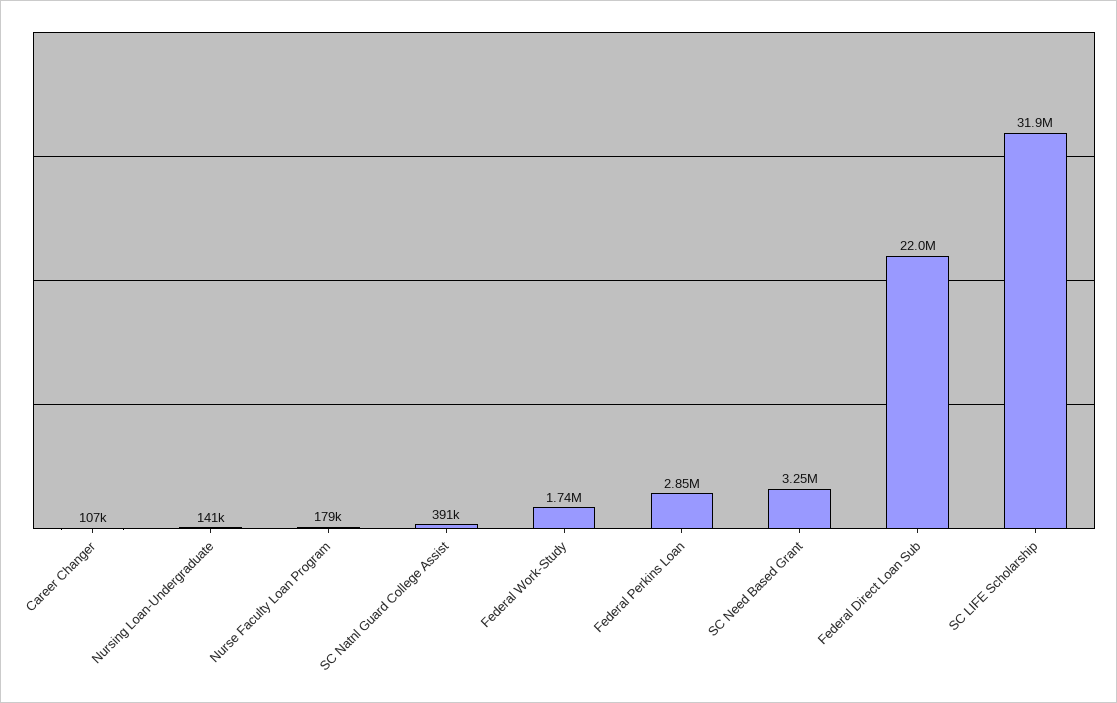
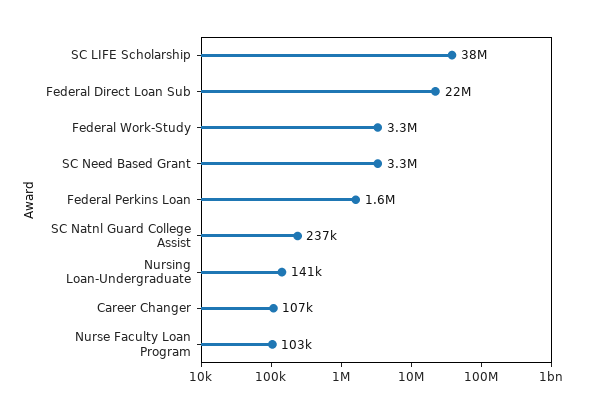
  {
    "Career Changer": 107000,
    "Nursing Loan-Undergraduate": 141000,
-   "Nurse Faculty Loan Program": 179000,
+   "Nurse Faculty Loan Program": 103000,
-   "SC Natnl Guard College Assist": 391000,
+   "SC Natnl Guard College Assist": 237000,
-   "Federal Work-Study": 1740000,
+   "Federal Work-Study": 3300000,
-   "Federal Perkins Loan": 2850000,
+   "Federal Perkins Loan": 1600000,
    "SC Need Based Grant": 3250000,
    "Federal Direct Loan Sub": 22000000,
-   "SC LIFE Scholarship": 31900000
+   "SC LIFE Scholarship": 38000000
  }

